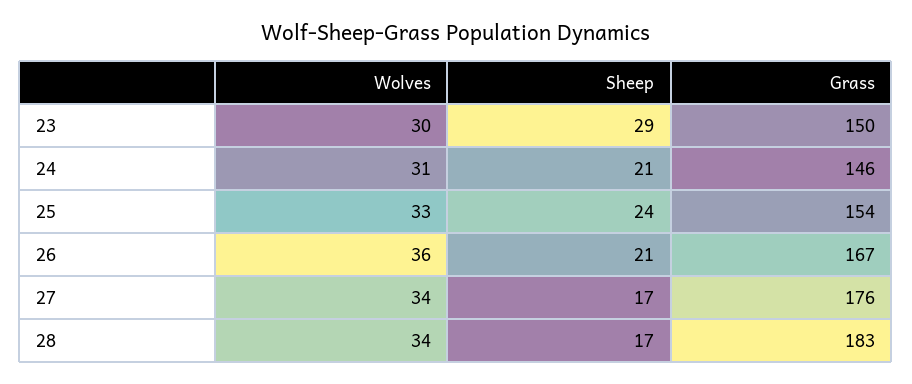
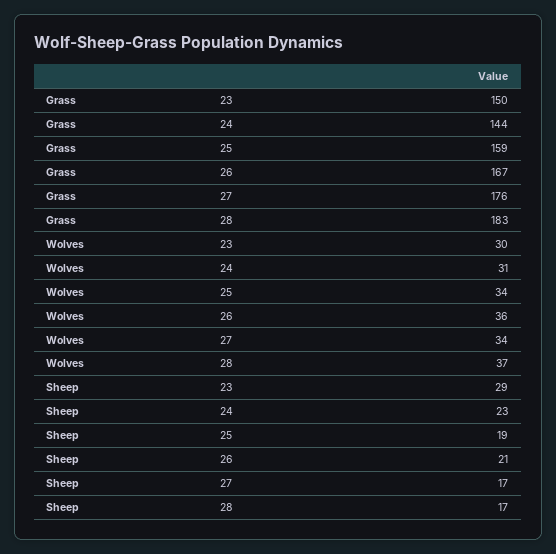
  {
    "Wolves": {
      "23": 30,
      "24": 31,
-     "25": 33,
+     "25": 34,
      "26": 36,
      "27": 34,
-     "28": 34
+     "28": 37
    },
    "Sheep": {
      "23": 29,
-     "24": 21,
+     "24": 23,
-     "25": 24,
+     "25": 19,
      "26": 21,
      "27": 17,
      "28": 17
    },
    "Grass": {
      "23": 150,
-     "24": 146,
+     "24": 144,
-     "25": 154,
+     "25": 159,
      "26": 167,
      "27": 176,
      "28": 183
    }
  }

